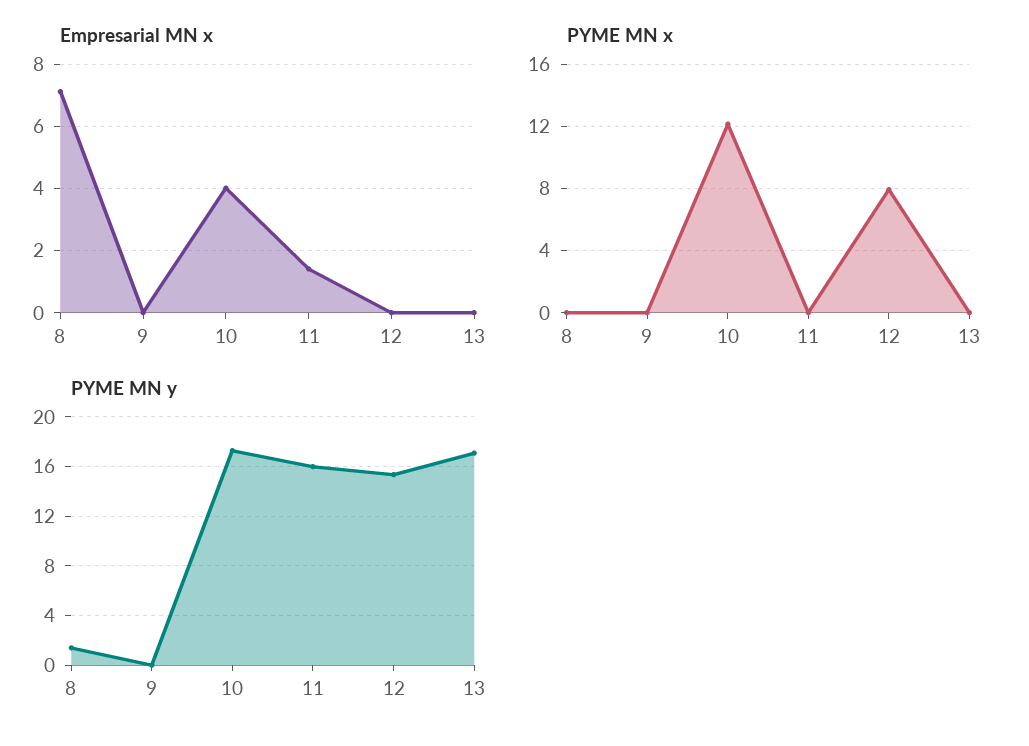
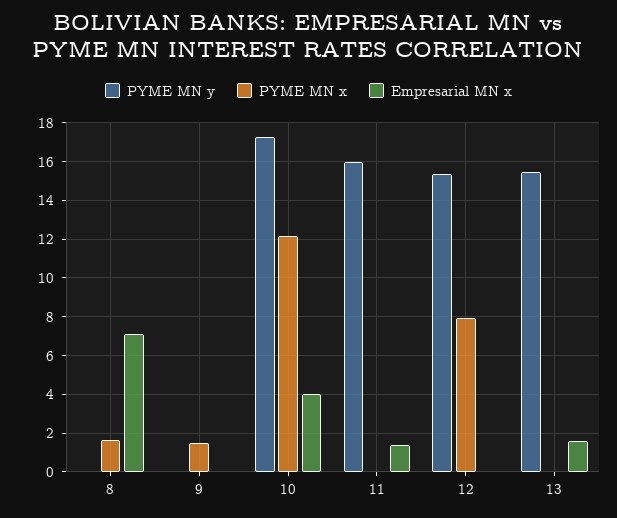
  {
    "Empresarial MN x": {
      "8": 7.2,
      "9": 0,
      "10": 4,
      "11": 1.4,
      "12": 0,
-     "13": 0
+     "13": 1.5
    },
    "PYME MN x": {
-     "8": 0,
+     "8": 1.5,
-     "9": 0,
+     "9": 1.5,
      "10": 12,
      "11": 0,
      "12": 8,
      "13": 0
    },
    "PYME MN y": {
-     "8": 1.5,
+     "8": 0,
      "9": 0,
      "10": 17.5,
      "11": 16,
      "12": 15.5,
-     "13": 17
+     "13": 15.5
    }
  }

